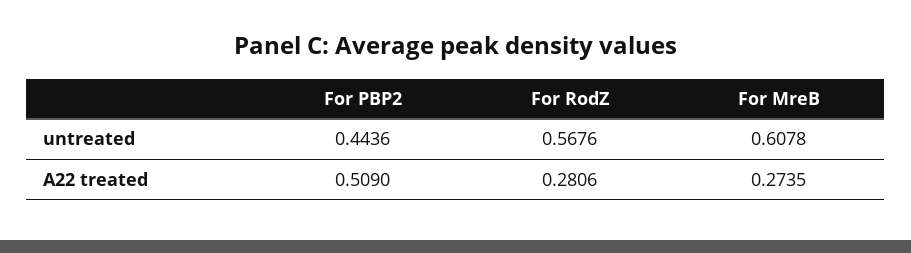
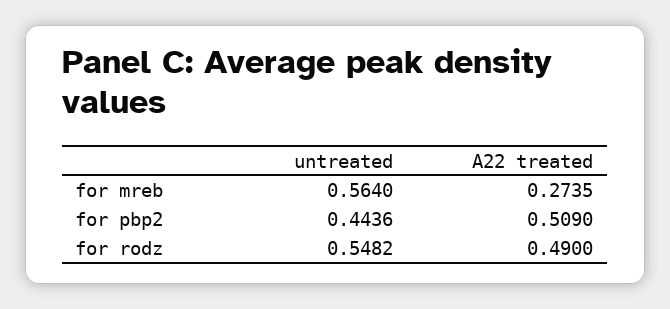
  {
    "For PBP2": {
      "untreated": 0.4436,
      "A22 treated": 0.509
    },
    "For RodZ": {
-     "untreated": 0.5676,
+     "untreated": 0.5482,
-     "A22 treated": 0.2806
+     "A22 treated": 0.49
    },
    "For MreB": {
-     "untreated": 0.6078,
+     "untreated": 0.564,
      "A22 treated": 0.2735
    }
  }

